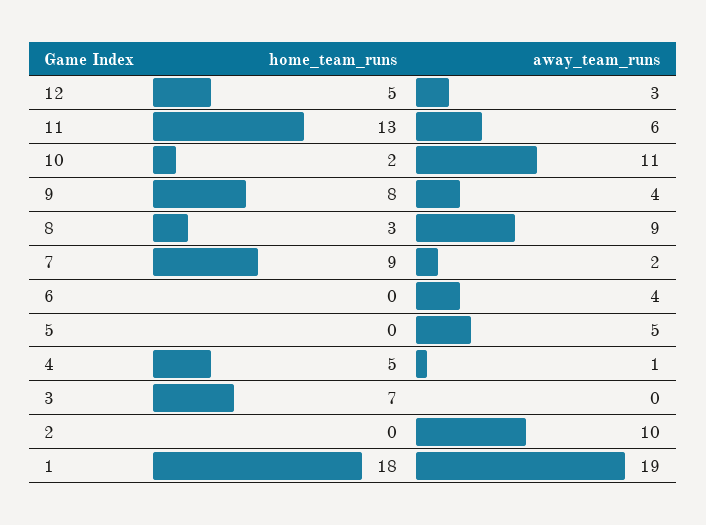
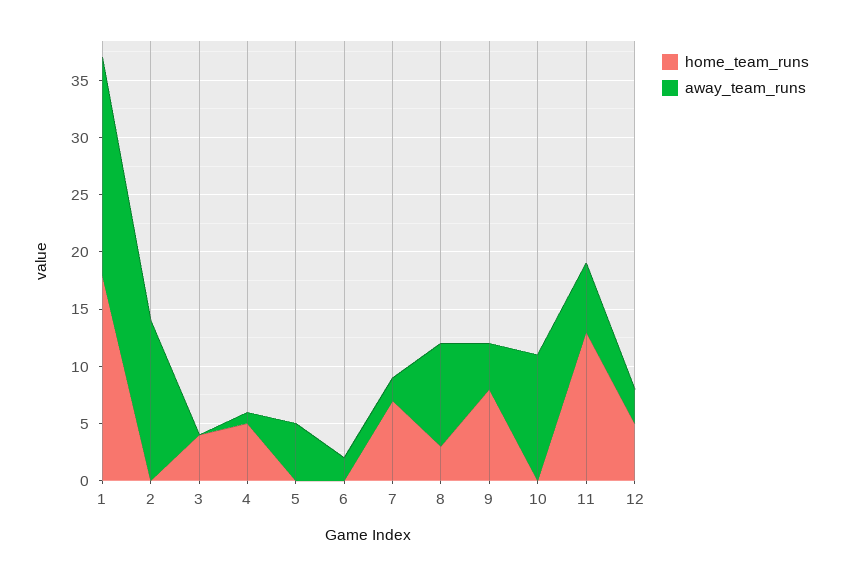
  {
    "home_team_runs": {
      "12": 5,
      "11": 13,
-     "10": 2,
+     "10": 0,
      "9": 8,
      "8": 3,
-     "7": 9,
+     "7": 7,
      "6": 0,
      "5": 0,
      "4": 5,
-     "3": 7,
+     "3": 4,
      "2": 0,
      "1": 18
    },
    "away_team_runs": {
      "12": 3,
      "11": 6,
      "10": 11,
      "9": 4,
      "8": 9,
      "7": 2,
-     "6": 4,
+     "6": 2,
      "5": 5,
      "4": 1,
      "3": 0,
-     "2": 10,
+     "2": 14,
      "1": 19
    }
  }

